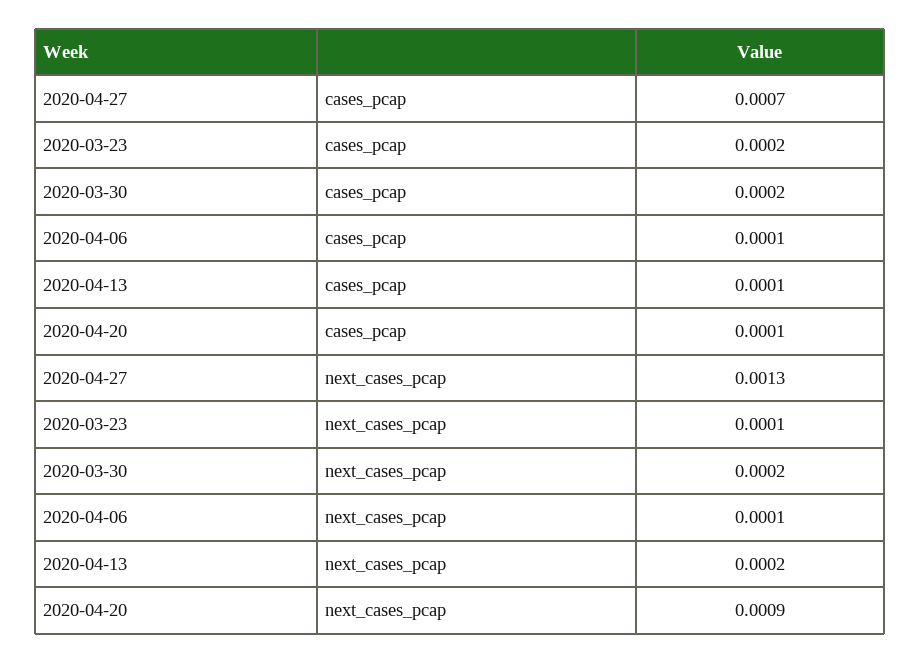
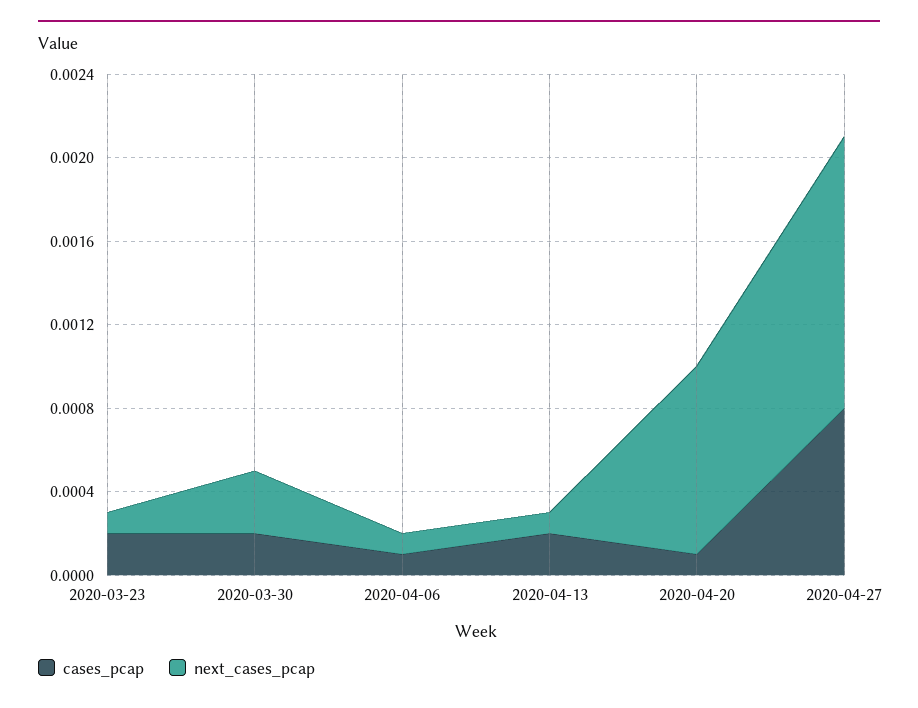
  {
    "cases_pcap": {
-     "2020-04-27": 0.0007,
+     "2020-04-27": 0.0008,
      "2020-03-23": 0.0002,
      "2020-03-30": 0.0002,
      "2020-04-06": 0.0001,
-     "2020-04-13": 0.0001,
+     "2020-04-13": 0.0002,
      "2020-04-20": 0.0001
    },
    "next_cases_pcap": {
      "2020-04-27": 0.0013,
      "2020-03-23": 0.0001,
-     "2020-03-30": 0.0002,
+     "2020-03-30": 0.0003,
      "2020-04-06": 0.0001,
-     "2020-04-13": 0.0002,
+     "2020-04-13": 0.0001,
      "2020-04-20": 0.0009
    }
  }

